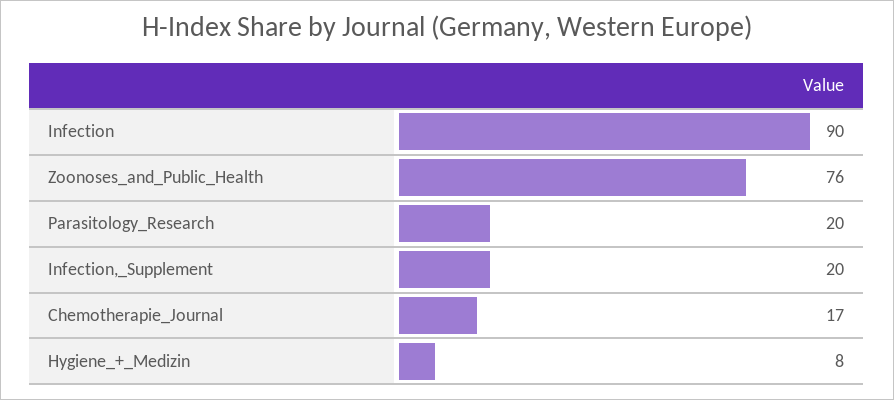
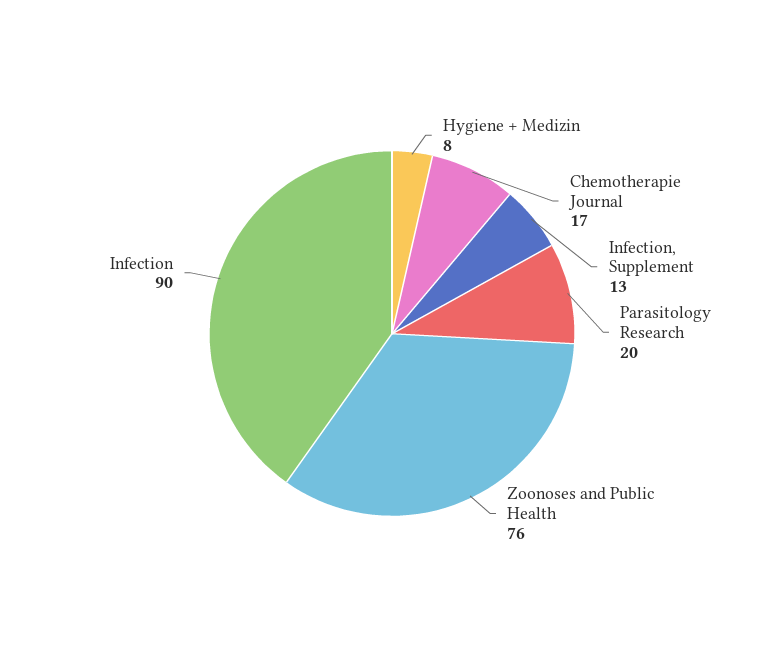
  {
    "Infection": 90,
    "Zoonoses_and_Public_Health": 76,
    "Parasitology_Research": 20,
-   "Infection,_Supplement": 20,
+   "Infection,_Supplement": 13,
    "Chemotherapie_Journal": 17,
    "Hygiene_+_Medizin": 8
  }

